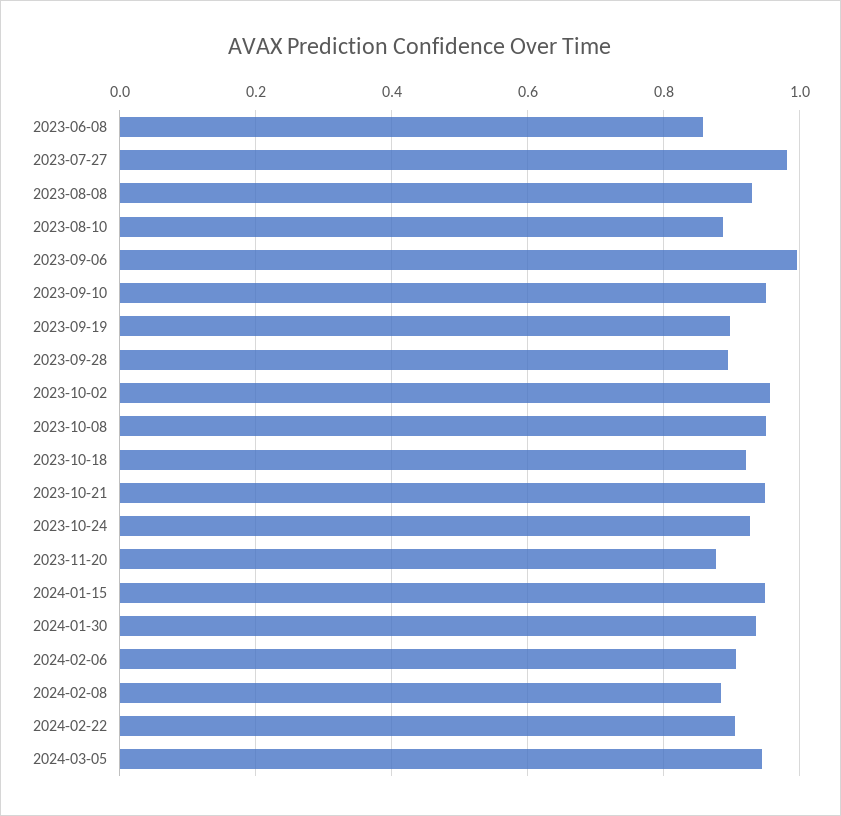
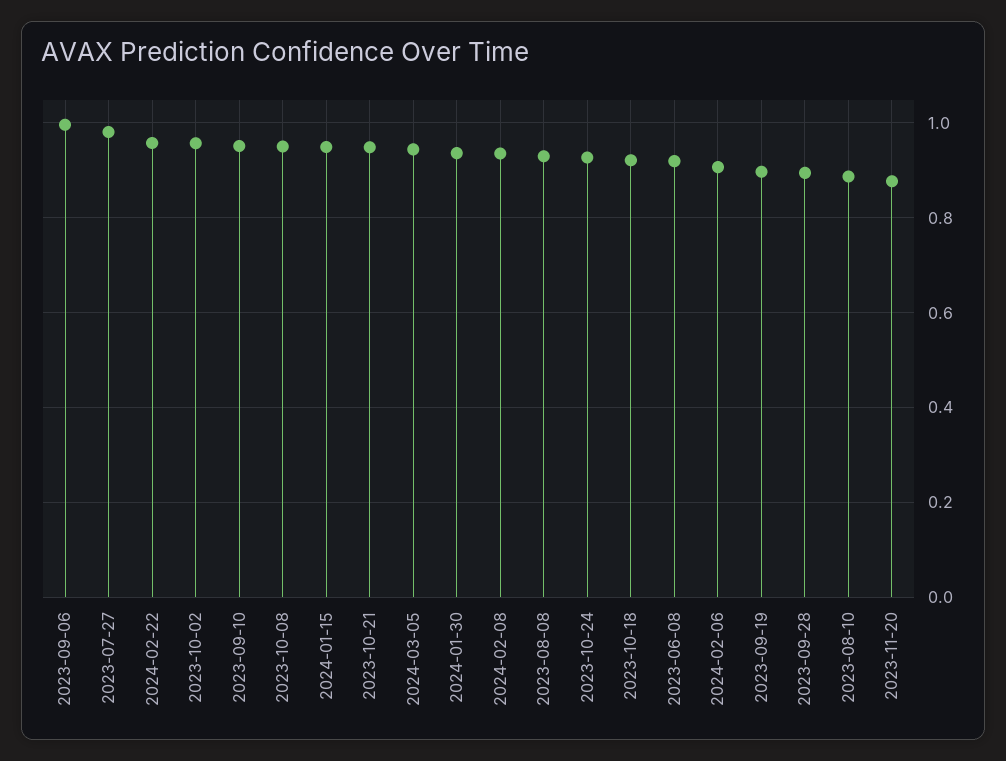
  {
-   "2023-06-08": 0.86,
+   "2023-06-08": 0.92,
    "2023-07-27": 0.98,
    "2023-08-08": 0.92,
    "2023-08-10": 0.88,
    "2023-09-06": 1,
    "2023-09-10": 0.96,
    "2023-09-19": 0.9,
    "2023-09-28": 0.9,
    "2023-10-02": 0.96,
    "2023-10-08": 0.96,
    "2023-10-18": 0.92,
    "2023-10-21": 0.94,
    "2023-10-24": 0.92,
    "2023-11-20": 0.88,
    "2024-01-15": 0.94,
    "2024-01-30": 0.94,
    "2024-02-06": 0.9,
-   "2024-02-08": 0.88,
+   "2024-02-08": 0.94,
-   "2024-02-22": 0.9,
+   "2024-02-22": 0.96,
    "2024-03-05": 0.94
  }

